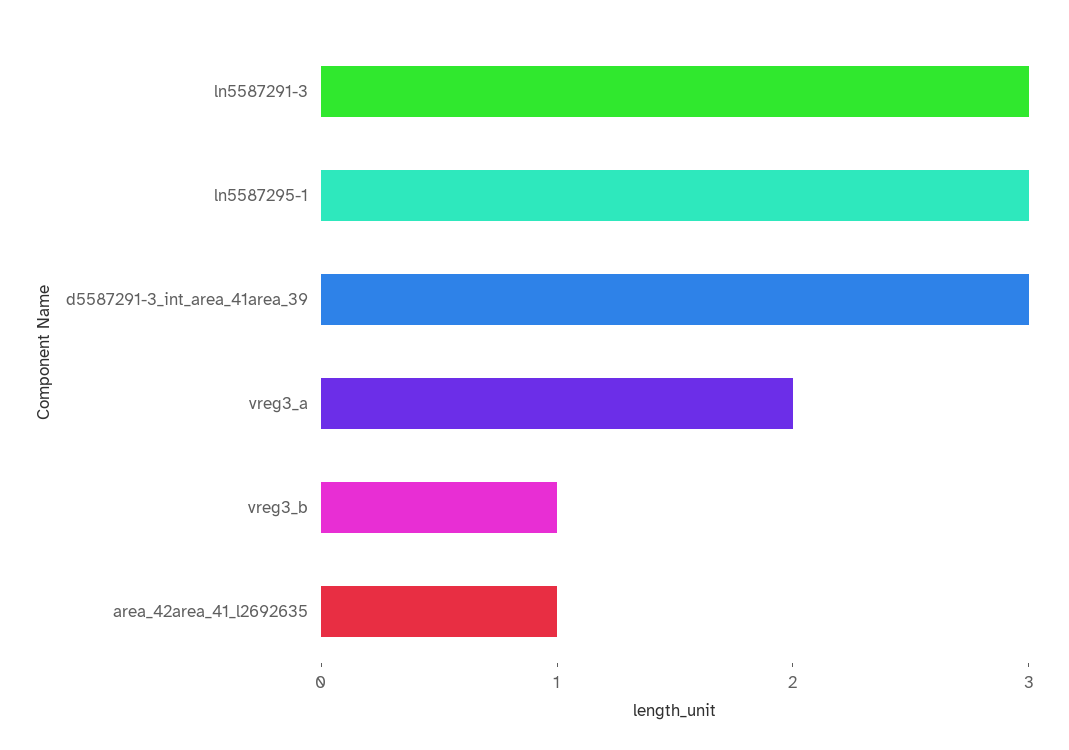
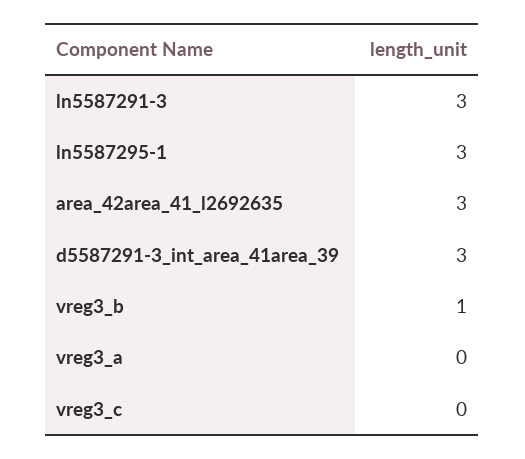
  {
    "ln5587291-3": 3,
    "ln5587295-1": 3,
    "d5587291-3_int_area_41area_39": 3,
-   "vreg3_a": 2,
+   "vreg3_a": 0,
    "vreg3_b": 1,
-   "area_42area_41_l2692635": 1
+   "area_42area_41_l2692635": 3,
+   "vreg3_c": 0
  }

